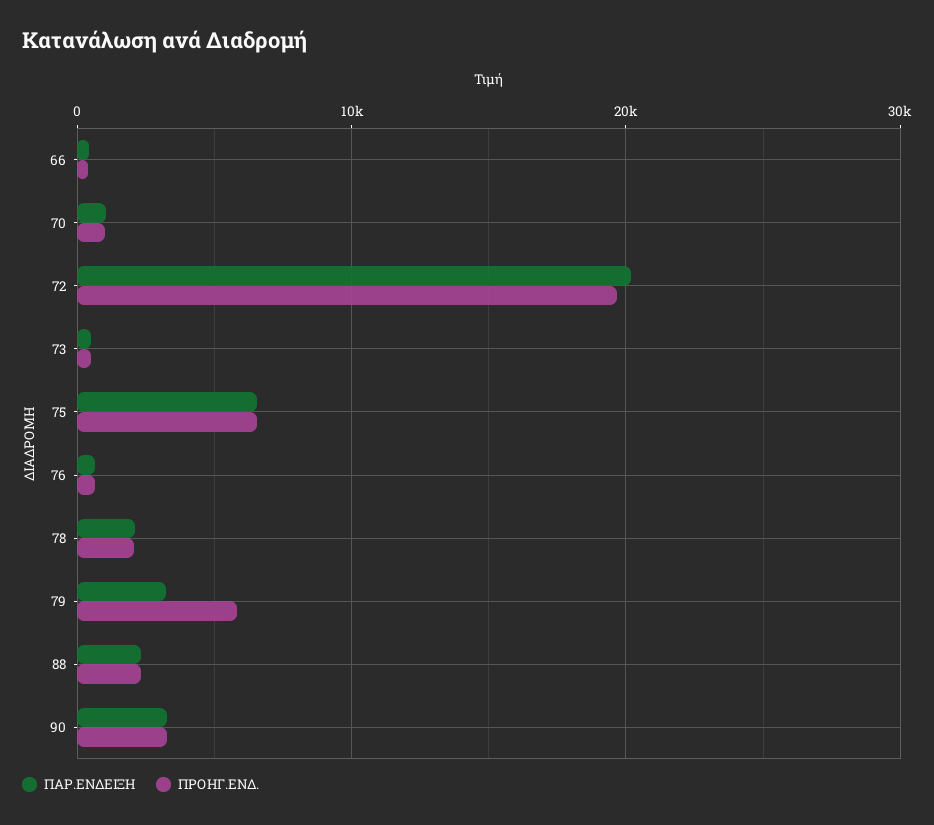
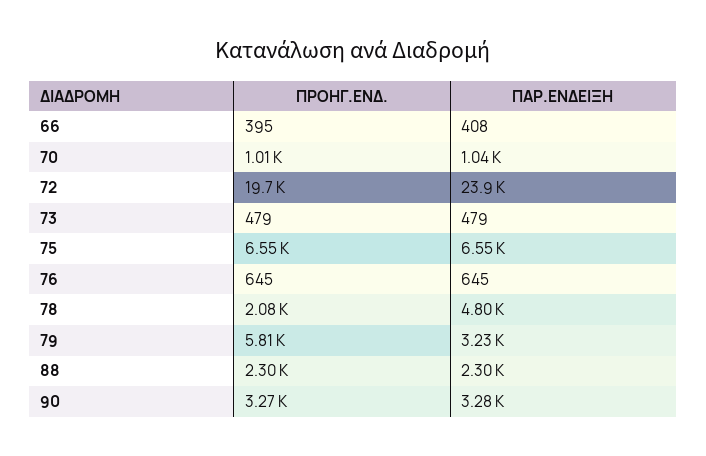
  {
    "ΠΑΡ.ΕΝΔΕΙΞΗ": {
      "66": 408,
      "70": 1040,
-     "72": 20000,
+     "72": 23900,
      "73": 479,
      "75": 6550,
      "76": 645,
-     "78": 2000,
+     "78": 4800,
      "79": 3230,
      "88": 2300,
      "90": 3280
    },
    "ΠΡΟΗΓ.ΕΝΔ.": {
      "66": 395,
      "70": 1010,
      "72": 19700,
      "73": 479,
      "75": 6550,
      "76": 645,
      "78": 2080,
      "79": 5810,
      "88": 2300,
      "90": 3270
    }
  }

